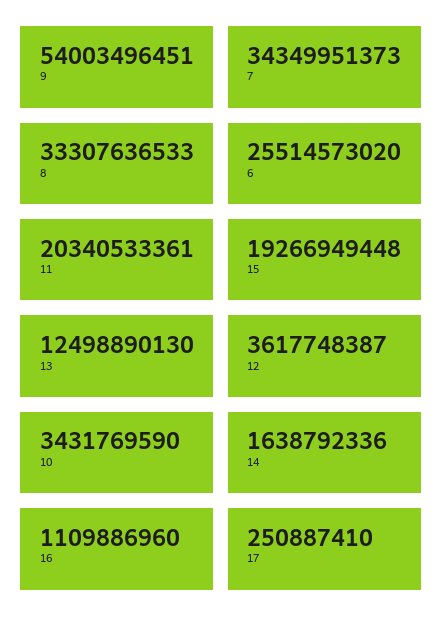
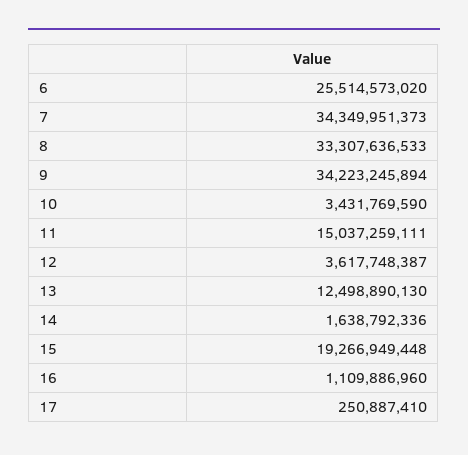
  {
-   "9": 54003496451,
+   "9": 34223245894,
    "7": 34349951373,
    "8": 33307636533,
    "6": 25514573020,
-   "11": 20340533361,
+   "11": 15037259111,
    "15": 19266949448,
    "13": 12498890130,
    "12": 3617748387,
    "10": 3431769590,
    "14": 1638792336,
    "16": 1109886960,
    "17": 250887410
  }

